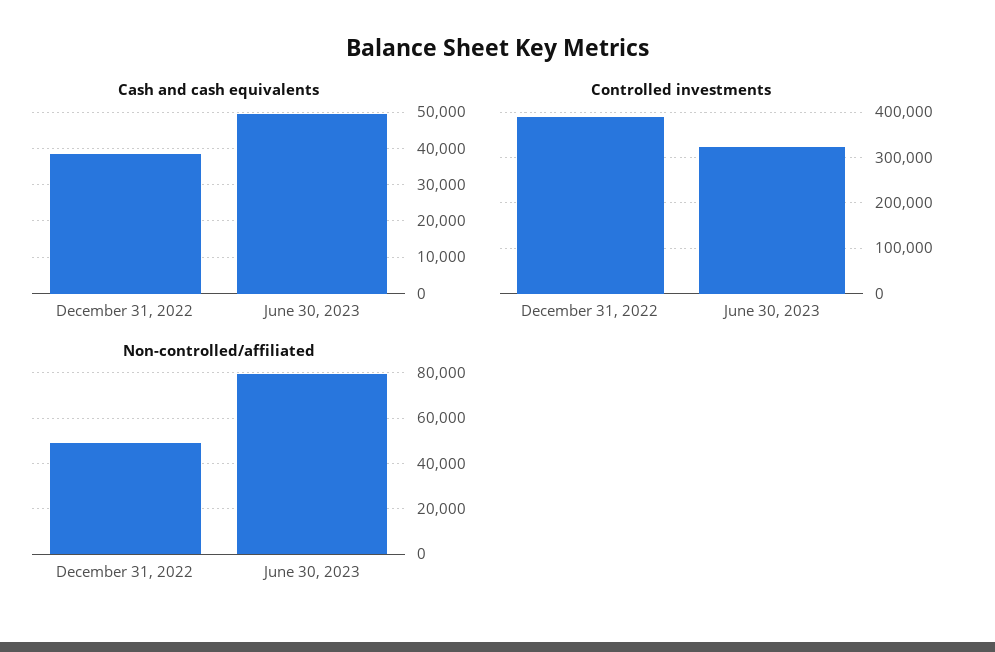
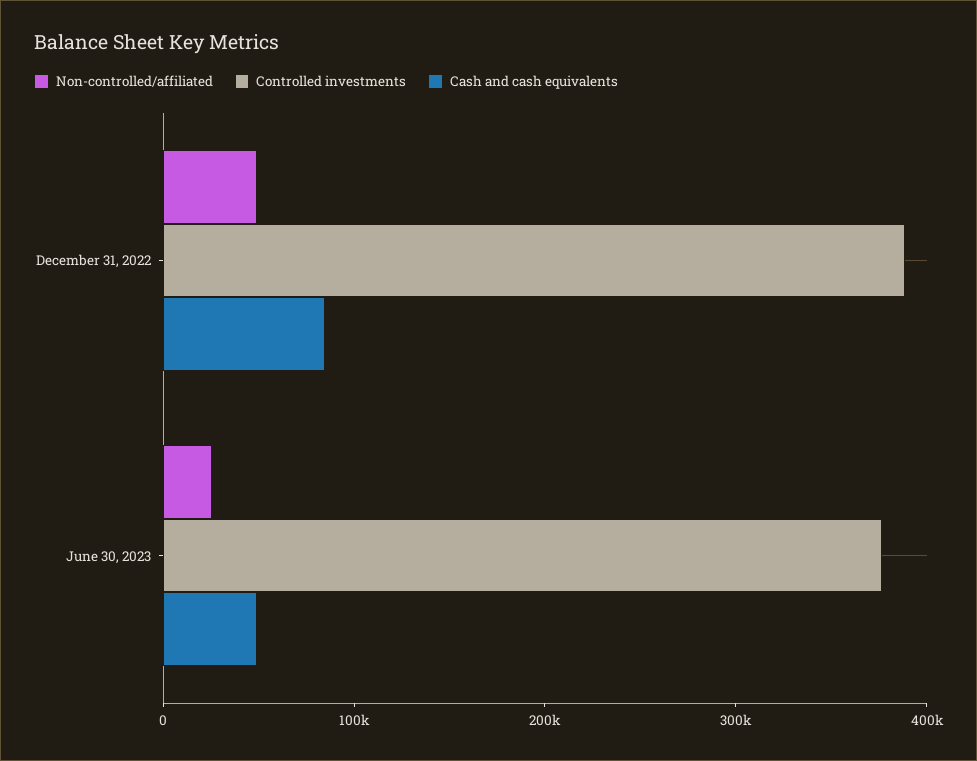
  {
    "Cash and cash equivalents": {
-     "December 31, 2022": 38000,
+     "December 31, 2022": 80000,
      "June 30, 2023": 50000
    },
    "Controlled investments": {
      "December 31, 2022": 380000,
-     "June 30, 2023": 320000
+     "June 30, 2023": 380000
    },
    "Non-controlled/affiliated": {
      "December 31, 2022": 50000,
-     "June 30, 2023": 80000
+     "June 30, 2023": 20000
    }
  }

